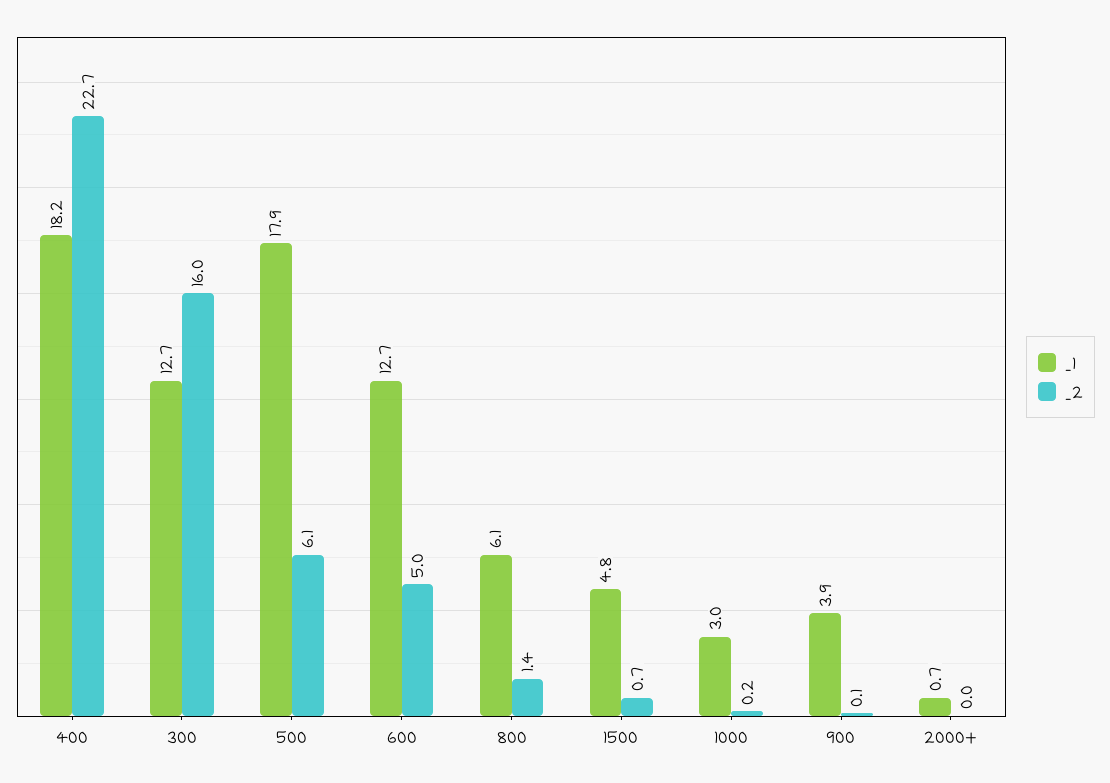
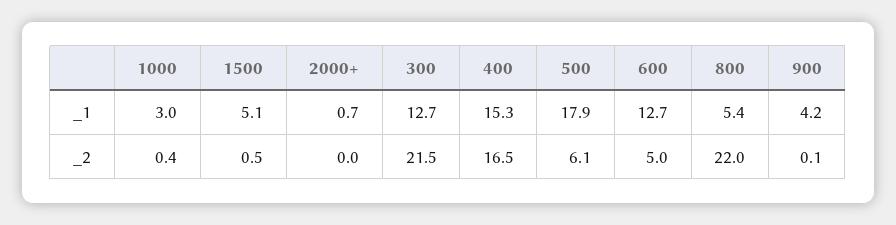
  {
    "_1": {
-     "400": 18.2,
+     "400": 15.3,
      "300": 12.7,
      "500": 17.9,
      "600": 12.7,
-     "800": 6.1,
+     "800": 5.4,
-     "1500": 4.8,
+     "1500": 5.1,
      "1000": 3,
-     "900": 3.9,
+     "900": 4.2,
      "2000+": 0.7
    },
    "_2": {
-     "400": 22.7,
+     "400": 16.5,
-     "300": 16,
+     "300": 21.5,
      "500": 6.1,
      "600": 5,
-     "800": 1.4,
+     "800": 22,
-     "1500": 0.7,
+     "1500": 0.5,
-     "1000": 0.2,
+     "1000": 0.4,
      "900": 0.1,
      "2000+": 0
    }
  }

